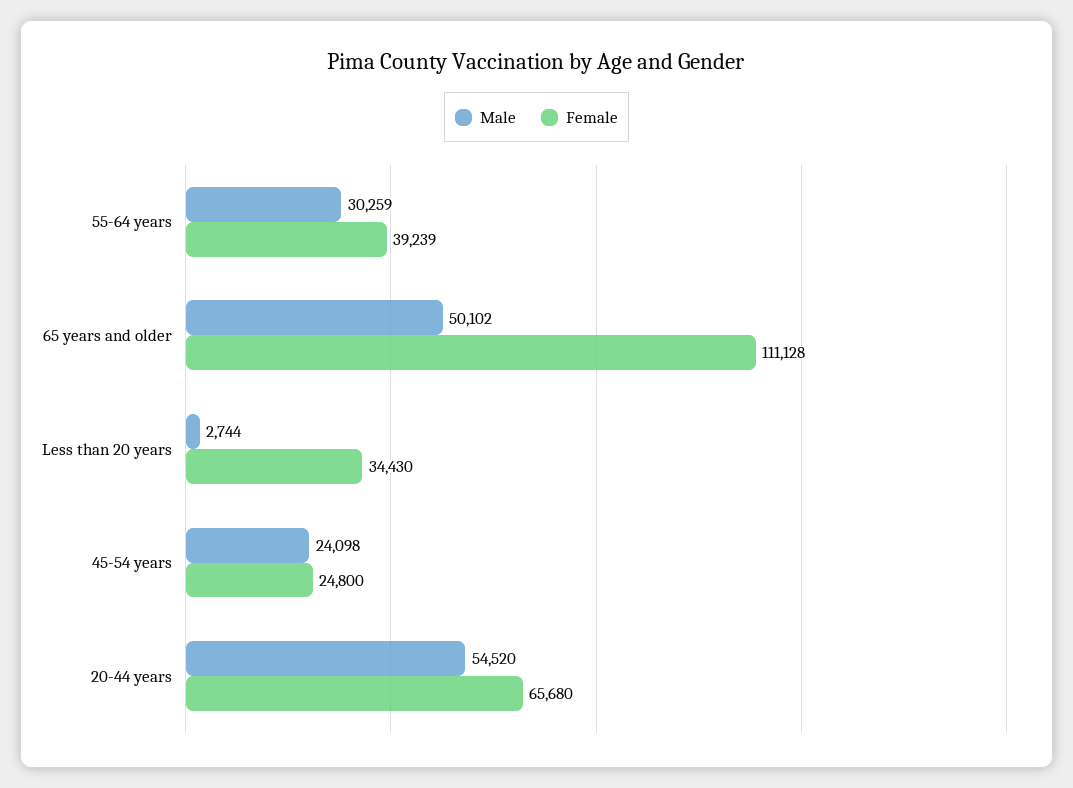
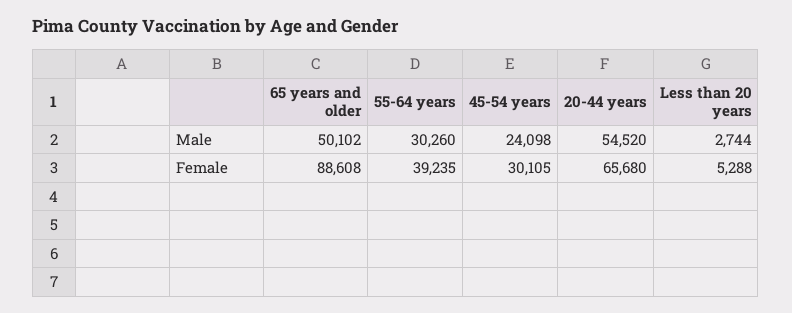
  {
    "Male": {
-     "55-64 years": 30259,
+     "55-64 years": 30260,
      "65 years and older": 50102,
      "Less than 20 years": 2744,
      "45-54 years": 24098,
      "20-44 years": 54520
    },
    "Female": {
-     "55-64 years": 39239,
+     "55-64 years": 39235,
-     "65 years and older": 111128,
+     "65 years and older": 88608,
-     "Less than 20 years": 34430,
+     "Less than 20 years": 5288,
-     "45-54 years": 24800,
+     "45-54 years": 30105,
      "20-44 years": 65680
    }
  }

